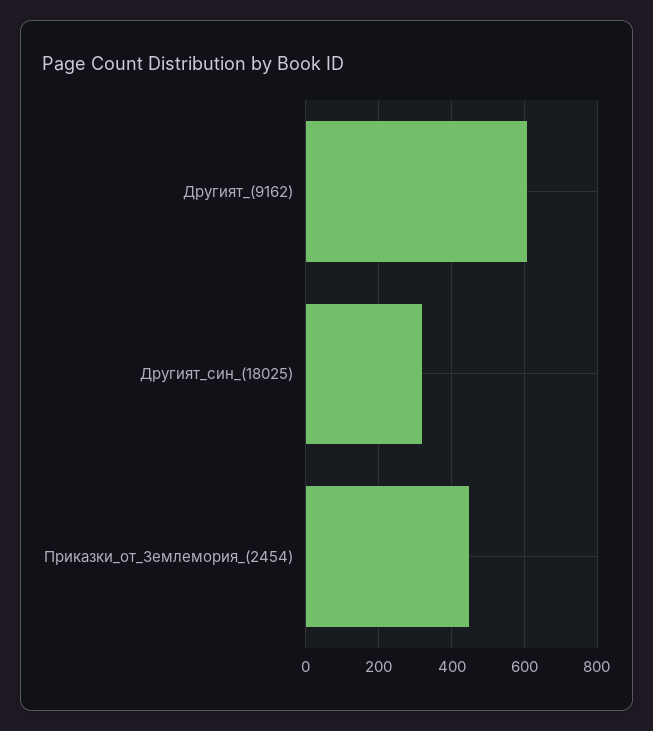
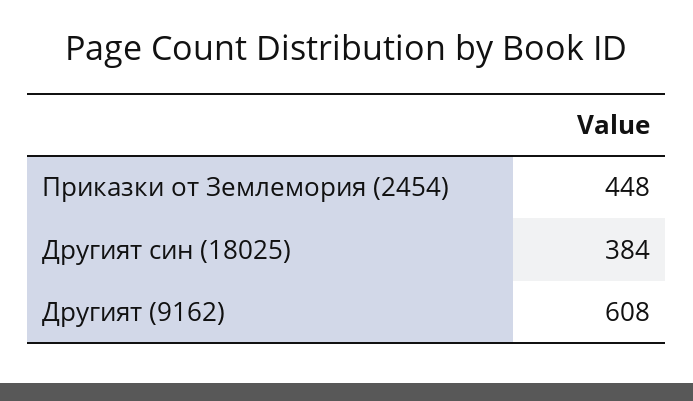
  {
    "Другият_(9162)": 608,
-   "Другият_син_(18025)": 320,
+   "Другият_син_(18025)": 384,
    "Приказки_от_Землемория_(2454)": 448
  }

